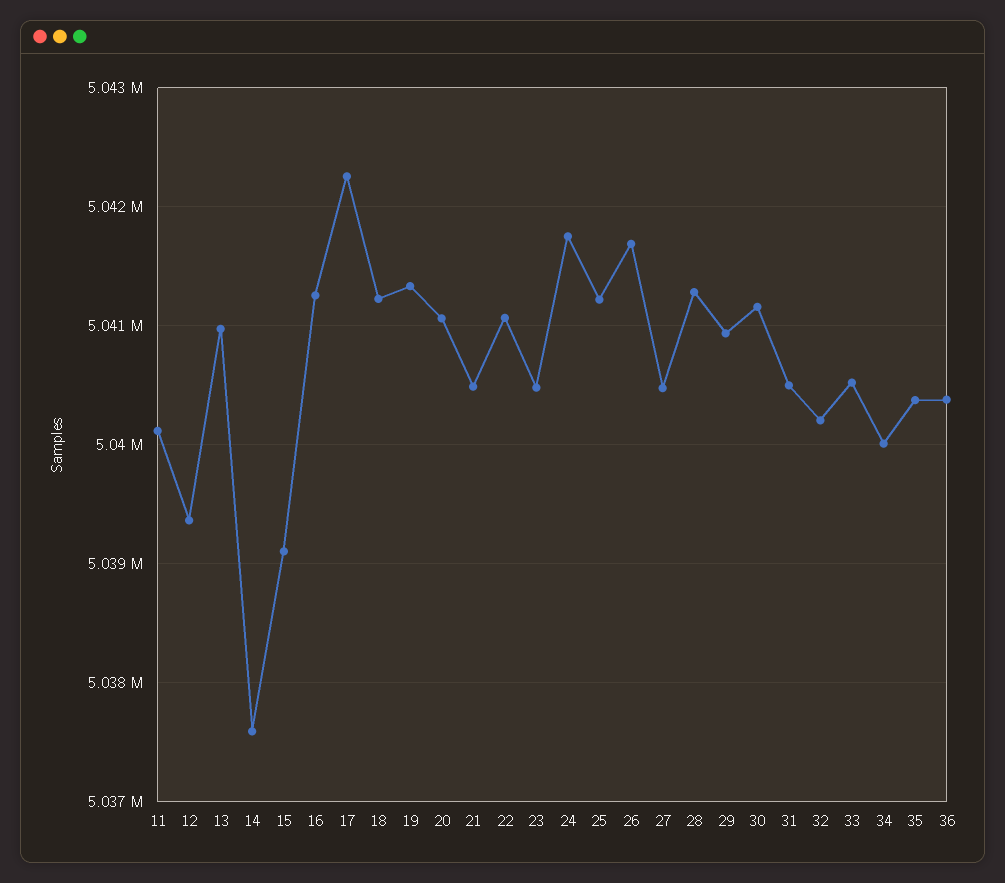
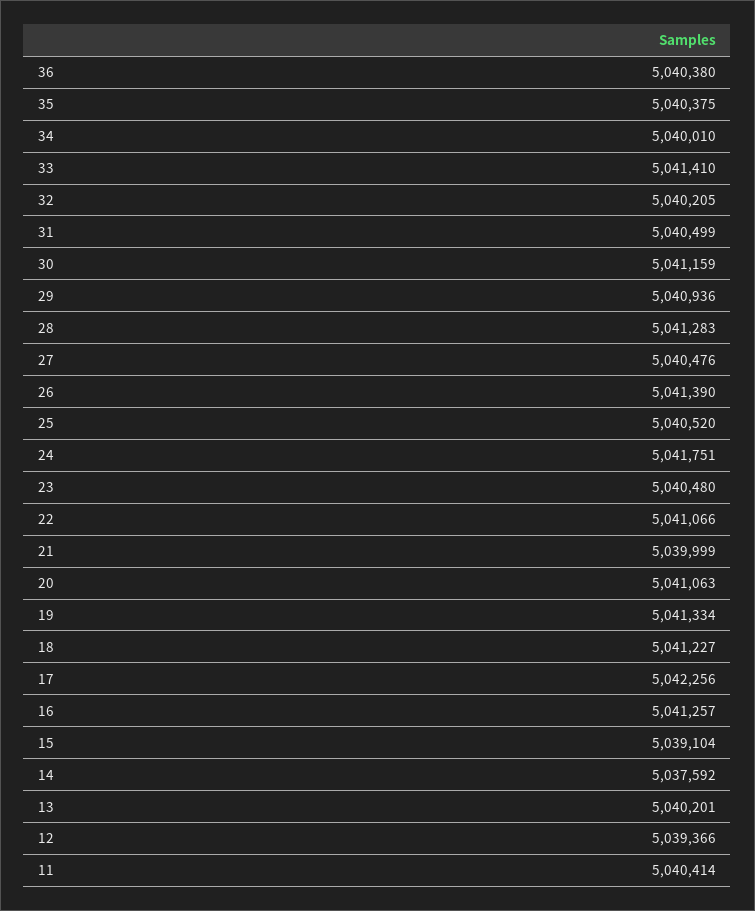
  {
-   "11": 5040100,
+   "11": 5040414,
    "12": 5039366,
-   "13": 5041000,
+   "13": 5040201,
    "14": 5037592,
    "15": 5039104,
    "16": 5041257,
    "17": 5042256,
    "18": 5041227,
    "19": 5041334,
    "20": 5041063,
-   "21": 5040500,
+   "21": 5039999,
    "22": 5041066,
    "23": 5040480,
    "24": 5041751,
-   "25": 5041200,
+   "25": 5040520,
-   "26": 5041700,
+   "26": 5041390,
    "27": 5040476,
    "28": 5041283,
    "29": 5040936,
    "30": 5041159,
    "31": 5040499,
    "32": 5040205,
-   "33": 5040500,
+   "33": 5041410,
    "34": 5040010,
    "35": 5040375,
    "36": 5040380
  }

